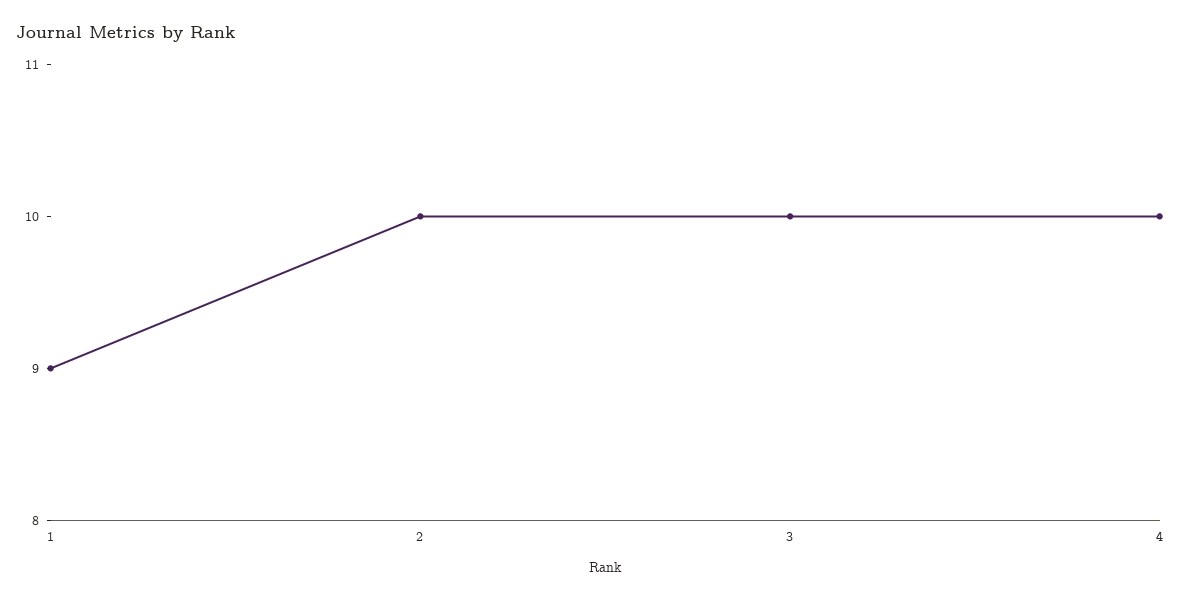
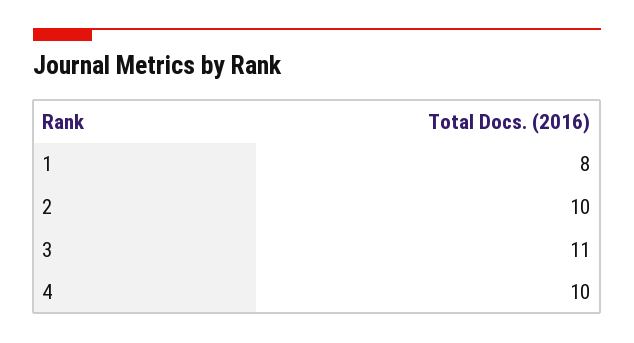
  {
-   "1": 9,
+   "1": 8,
    "2": 10,
-   "3": 10,
+   "3": 11,
    "4": 10
  }

